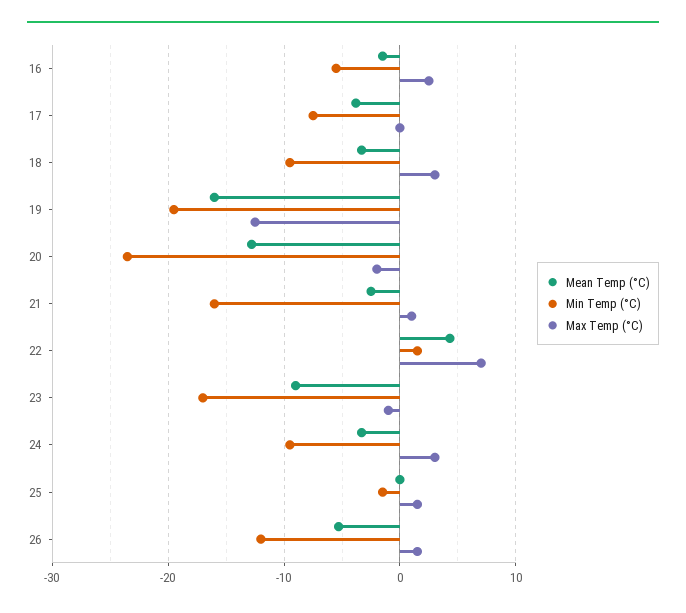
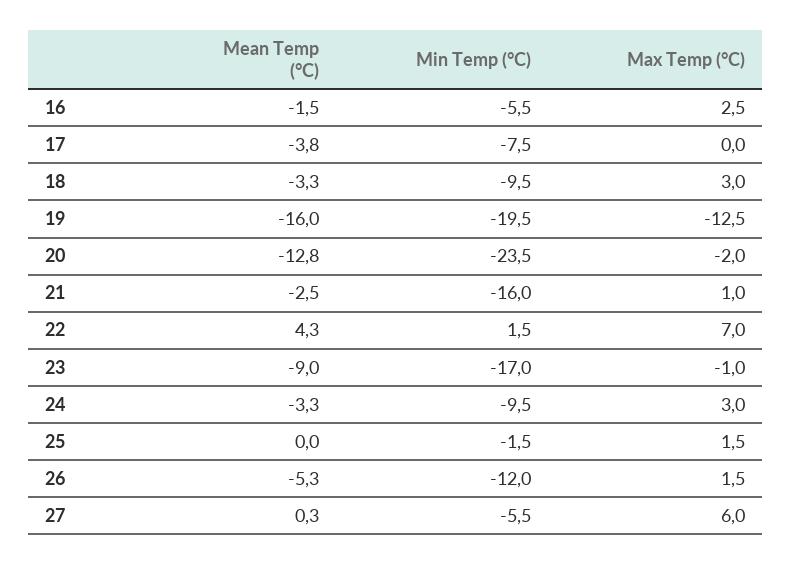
  {
    "Mean Temp (°C)": {
      "16": -1.5,
      "17": -3.8,
      "18": -3.3,
      "19": -16,
      "20": -12.8,
      "21": -2.5,
      "22": 4.3,
      "23": -9,
      "24": -3.3,
      "25": 0,
-     "26": -5.3
+     "26": -5.3,
+     "27": 0.3
    },
    "Min Temp (°C)": {
      "16": -5.5,
      "17": -7.5,
      "18": -9.5,
      "19": -19.5,
      "20": -23.5,
      "21": -16,
      "22": 1.5,
      "23": -17,
      "24": -9.5,
      "25": -1.5,
-     "26": -12
+     "26": -12,
+     "27": -5.5
    },
    "Max Temp (°C)": {
      "16": 2.5,
      "17": 0,
      "18": 3,
      "19": -12.5,
      "20": -2,
      "21": 1,
      "22": 7,
      "23": -1,
      "24": 3,
      "25": 1.5,
-     "26": 1.5
+     "26": 1.5,
+     "27": 6
    }
  }

